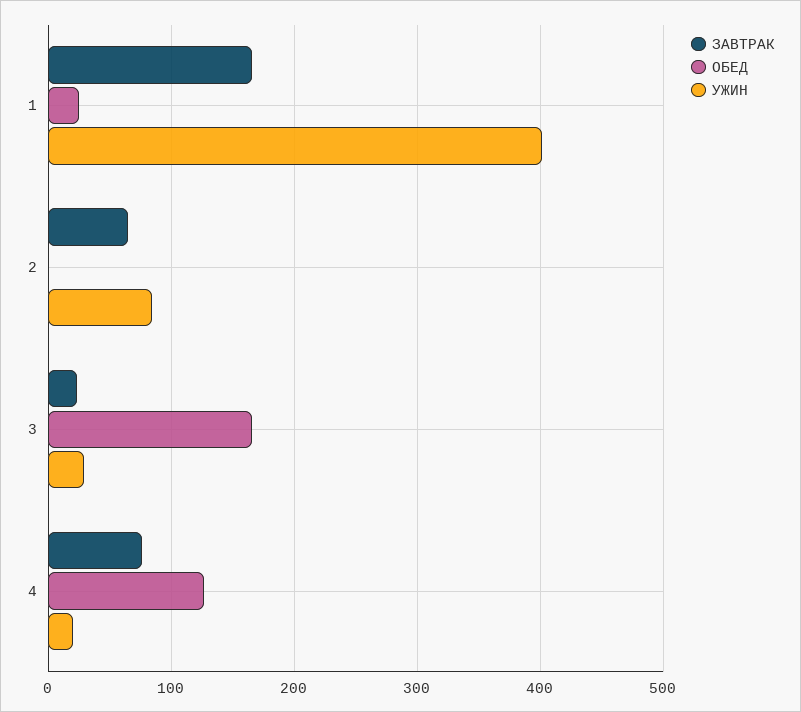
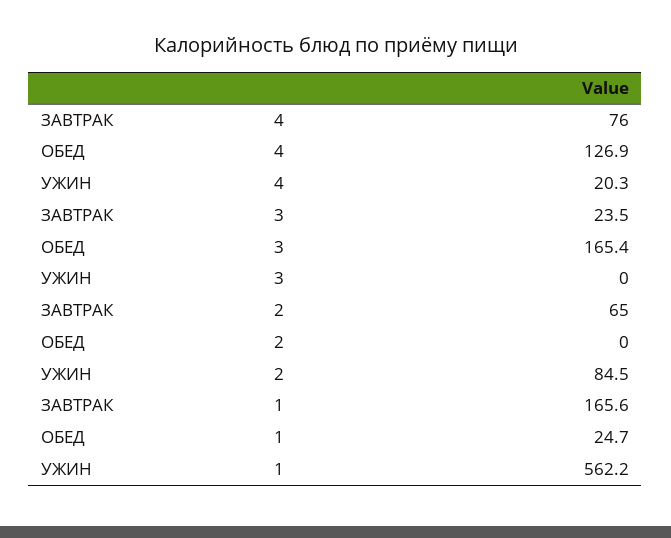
  {
    "ЗАВТРАК": {
      "1": 165.6,
      "2": 65,
      "3": 23.5,
      "4": 76
    },
    "ОБЕД": {
      "1": 24.7,
      "2": 0,
      "3": 165.4,
      "4": 126.9
    },
    "УЖИН": {
-     "1": 400,
+     "1": 562.2,
      "2": 84.5,
-     "3": 30,
+     "3": 0,
      "4": 20.3
    }
  }

